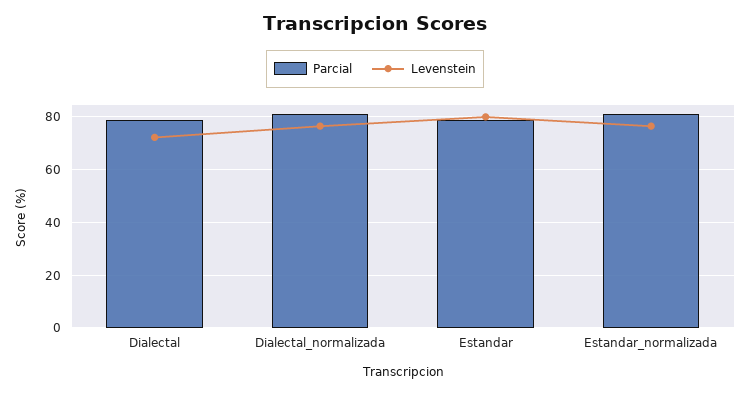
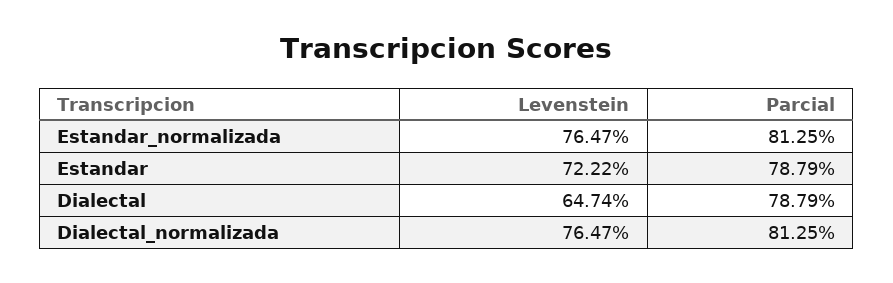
  {
    "Parcial": {
      "Dialectal": 78.79,
      "Dialectal_normalizada": 81.25,
      "Estandar": 78.79,
      "Estandar_normalizada": 81.25
    },
    "Levenstein": {
-     "Dialectal": 72.5,
+     "Dialectal": 64.74,
      "Dialectal_normalizada": 76.47,
-     "Estandar": 80,
+     "Estandar": 72.22,
      "Estandar_normalizada": 76.47
    }
  }

